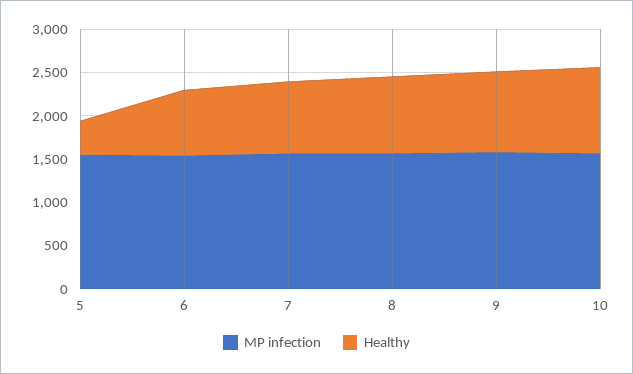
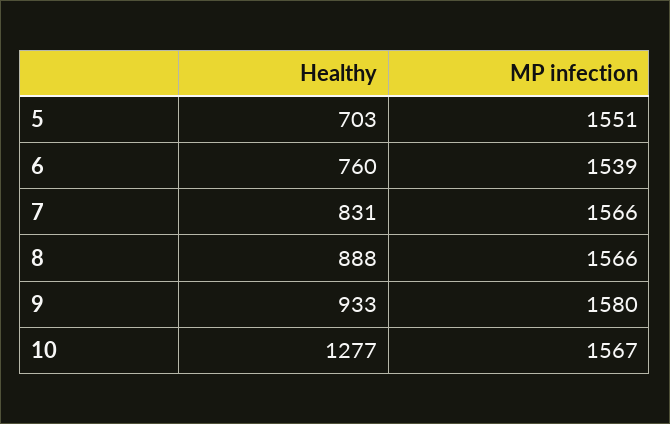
  {
    "MP infection": {
      "5": 1551,
      "6": 1539,
      "7": 1566,
      "8": 1566,
      "9": 1580,
      "10": 1567
    },
    "Healthy": {
-     "5": 400,
+     "5": 703,
      "6": 760,
      "7": 831,
      "8": 888,
      "9": 933,
-     "10": 1000
+     "10": 1277
    }
  }

